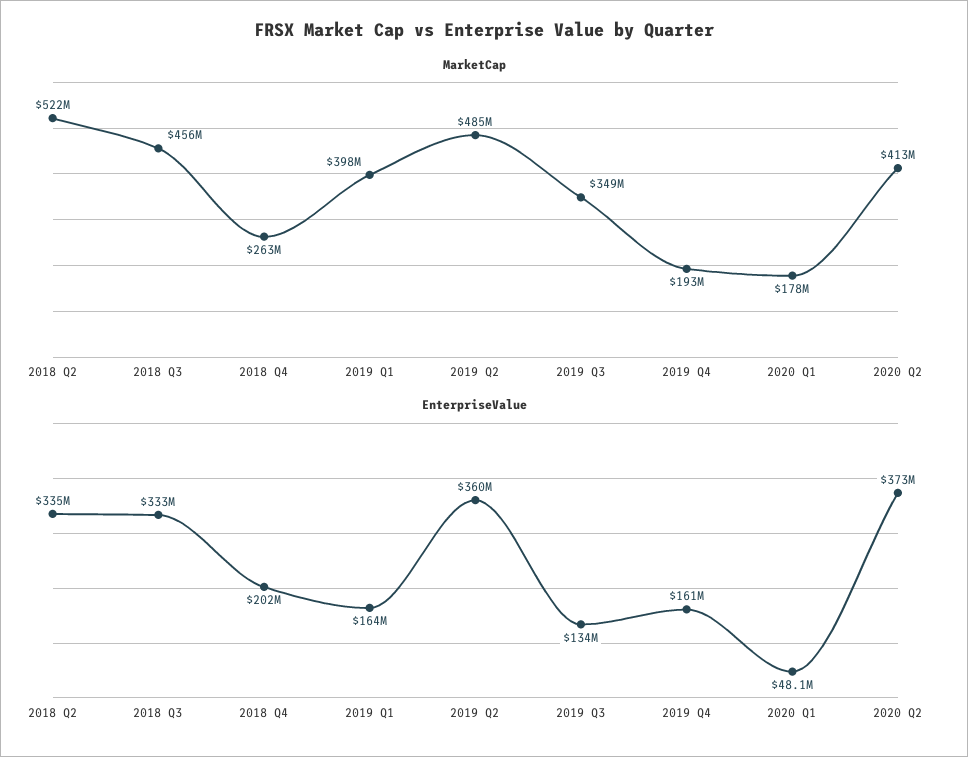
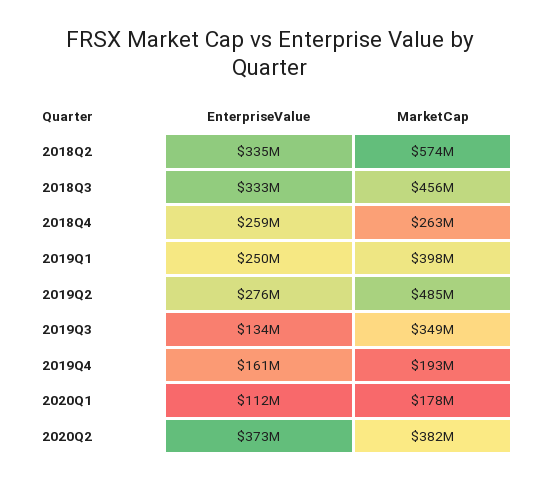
  {
    "MarketCap": {
-     "2018 Q2": 522000000,
+     "2018 Q2": 574000000,
      "2018 Q3": 456000000,
      "2018 Q4": 263000000,
      "2019 Q1": 398000000,
      "2019 Q2": 485000000,
      "2019 Q3": 349000000,
      "2019 Q4": 193000000,
      "2020 Q1": 178000000,
-     "2020 Q2": 413000000
+     "2020 Q2": 382000000
    },
    "EnterpriseValue": {
      "2018 Q2": 335000000,
      "2018 Q3": 333000000,
-     "2018 Q4": 202000000,
+     "2018 Q4": 259000000,
-     "2019 Q1": 164000000,
+     "2019 Q1": 250000000,
-     "2019 Q2": 360000000,
+     "2019 Q2": 276000000,
      "2019 Q3": 134000000,
      "2019 Q4": 161000000,
-     "2020 Q1": 48100000,
+     "2020 Q1": 112000000,
      "2020 Q2": 373000000
    }
  }

